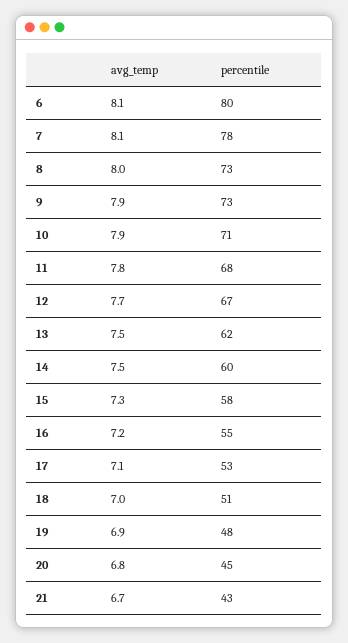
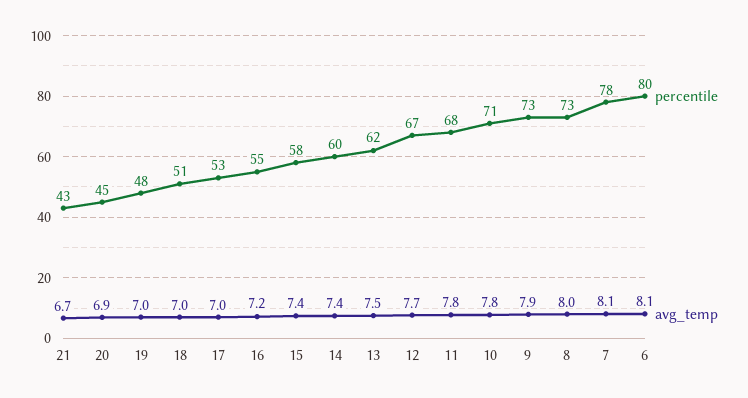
  {
    "avg_temp": {
      "6": 8.1,
      "7": 8.1,
      "8": 8,
      "9": 7.9,
-     "10": 7.9,
+     "10": 7.8,
      "11": 7.8,
      "12": 7.7,
      "13": 7.5,
-     "14": 7.5,
+     "14": 7.4,
-     "15": 7.3,
+     "15": 7.4,
      "16": 7.2,
-     "17": 7.1,
+     "17": 7,
      "18": 7,
-     "19": 6.9,
+     "19": 7,
-     "20": 6.8,
+     "20": 6.9,
      "21": 6.7
    },
    "percentile": {
      "6": 80,
      "7": 78,
      "8": 73,
      "9": 73,
      "10": 71,
      "11": 68,
      "12": 67,
      "13": 62,
      "14": 60,
      "15": 58,
      "16": 55,
      "17": 53,
      "18": 51,
      "19": 48,
      "20": 45,
      "21": 43
    }
  }

